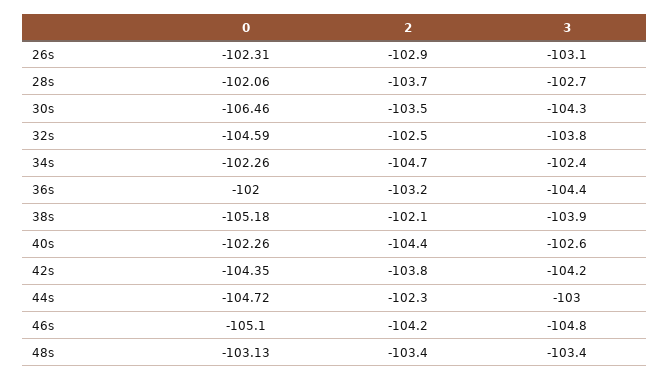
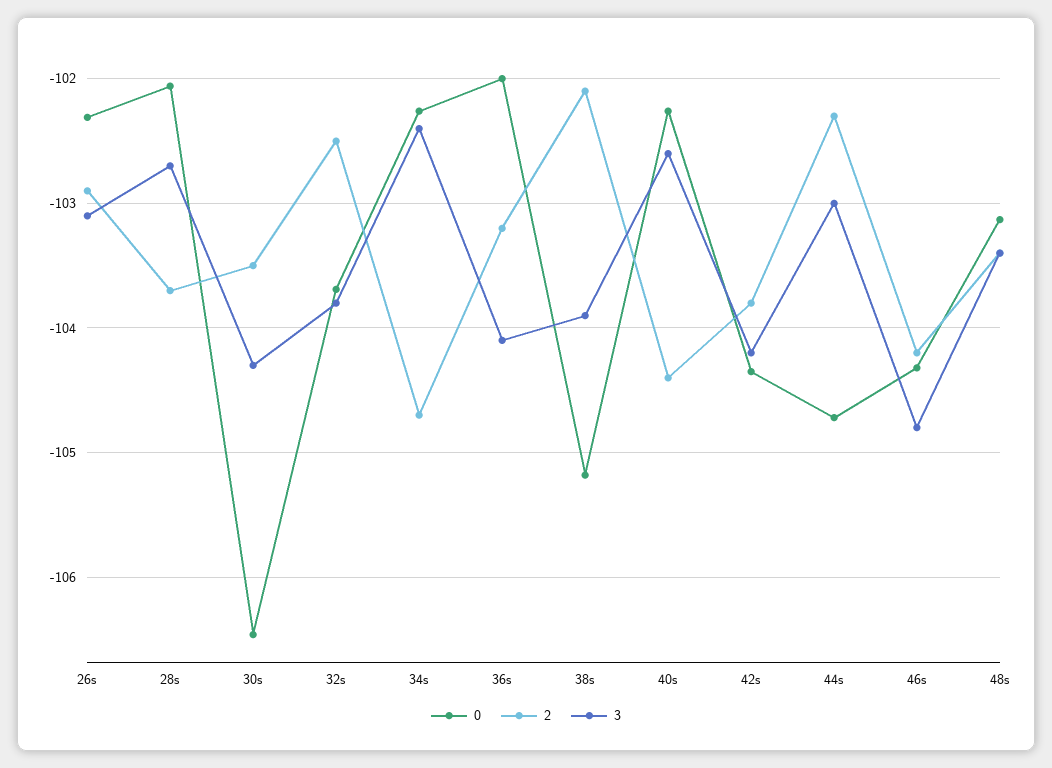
  {
    "0": {
      "26s": -102.31,
      "28s": -102.06,
      "30s": -106.46,
-     "32s": -104.59,
+     "32s": -103.7,
      "34s": -102.26,
      "36s": -102,
      "38s": -105.18,
      "40s": -102.26,
      "42s": -104.35,
      "44s": -104.72,
-     "46s": -105.1,
+     "46s": -104.3,
      "48s": -103.13
    },
    "2": {
      "26s": -102.9,
      "28s": -103.7,
      "30s": -103.5,
      "32s": -102.5,
      "34s": -104.7,
      "36s": -103.2,
      "38s": -102.1,
      "40s": -104.4,
      "42s": -103.8,
      "44s": -102.3,
      "46s": -104.2,
      "48s": -103.4
    },
    "3": {
      "26s": -103.1,
      "28s": -102.7,
      "30s": -104.3,
      "32s": -103.8,
      "34s": -102.4,
-     "36s": -104.4,
+     "36s": -104.1,
      "38s": -103.9,
      "40s": -102.6,
      "42s": -104.2,
      "44s": -103,
      "46s": -104.8,
      "48s": -103.4
    }
  }

